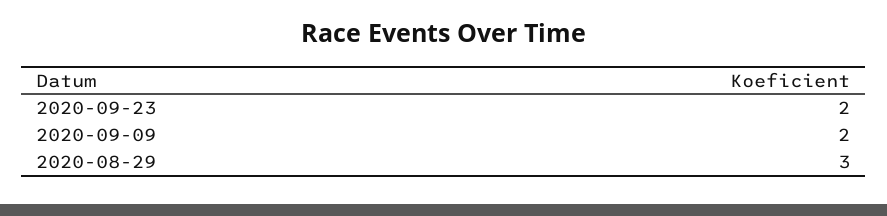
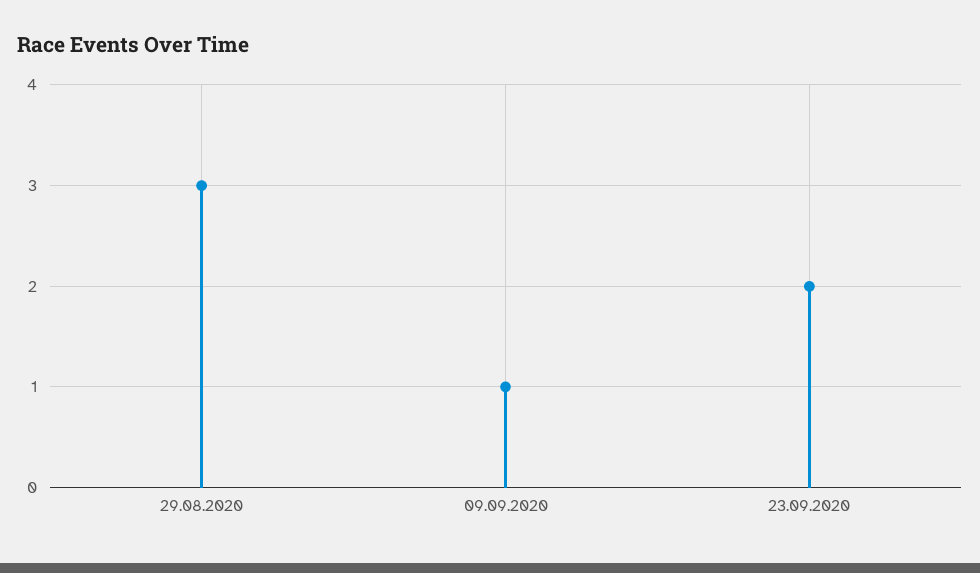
  {
    "2020-09-23": 2,
-   "2020-09-09": 2,
+   "2020-09-09": 1,
    "2020-08-29": 3
  }

